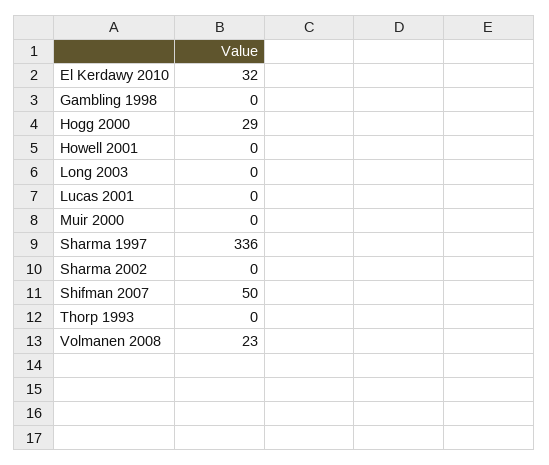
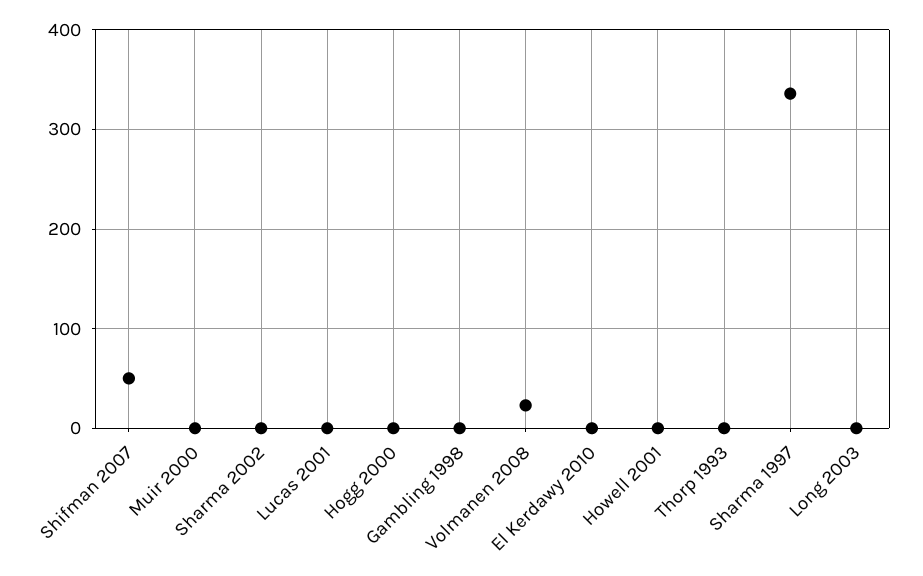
  {
-   "El Kerdawy 2010": 32,
+   "El Kerdawy 2010": 0,
    "Gambling 1998": 0,
-   "Hogg 2000": 29,
+   "Hogg 2000": 0,
    "Howell 2001": 0,
    "Long 2003": 0,
    "Lucas 2001": 0,
    "Muir 2000": 0,
    "Sharma 1997": 336,
    "Sharma 2002": 0,
    "Shifman 2007": 50,
    "Thorp 1993": 0,
    "Volmanen 2008": 23
  }

